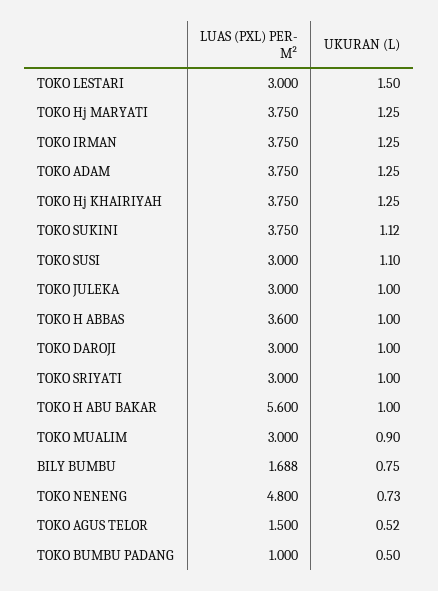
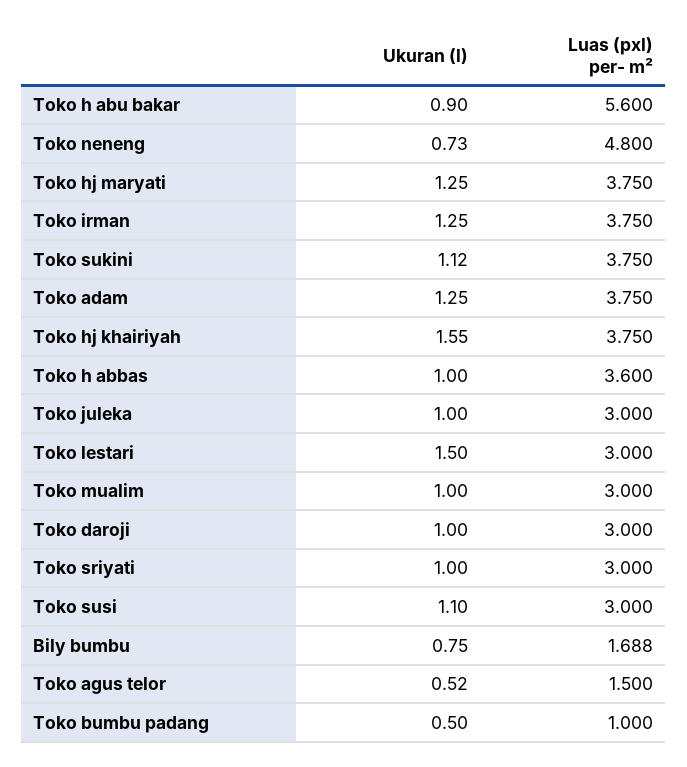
  {
    "LUAS (PXL) PER- M²": {
      "TOKO LESTARI": 3,
      "TOKO Hj MARYATI": 3.75,
      "TOKO IRMAN": 3.75,
      "TOKO ADAM": 3.75,
      "TOKO Hj KHAIRIYAH": 3.75,
      "TOKO SUKINI": 3.75,
      "TOKO SUSI": 3,
      "TOKO JULEKA": 3,
      "TOKO H ABBAS": 3.6,
      "TOKO DAROJI": 3,
      "TOKO SRIYATI": 3,
      "TOKO H ABU BAKAR": 5.6,
      "TOKO MUALIM": 3,
      "BILY BUMBU": 1.688,
      "TOKO NENENG": 4.8,
      "TOKO AGUS TELOR": 1.5,
      "TOKO BUMBU PADANG": 1
    },
    "UKURAN (L)": {
      "TOKO LESTARI": 1.5,
      "TOKO Hj MARYATI": 1.25,
      "TOKO IRMAN": 1.25,
      "TOKO ADAM": 1.25,
-     "TOKO Hj KHAIRIYAH": 1.25,
+     "TOKO Hj KHAIRIYAH": 1.55,
      "TOKO SUKINI": 1.12,
      "TOKO SUSI": 1.1,
      "TOKO JULEKA": 1,
      "TOKO H ABBAS": 1,
      "TOKO DAROJI": 1,
      "TOKO SRIYATI": 1,
-     "TOKO H ABU BAKAR": 1,
+     "TOKO H ABU BAKAR": 0.9,
-     "TOKO MUALIM": 0.9,
+     "TOKO MUALIM": 1,
      "BILY BUMBU": 0.75,
      "TOKO NENENG": 0.73,
      "TOKO AGUS TELOR": 0.52,
      "TOKO BUMBU PADANG": 0.5
    }
  }

